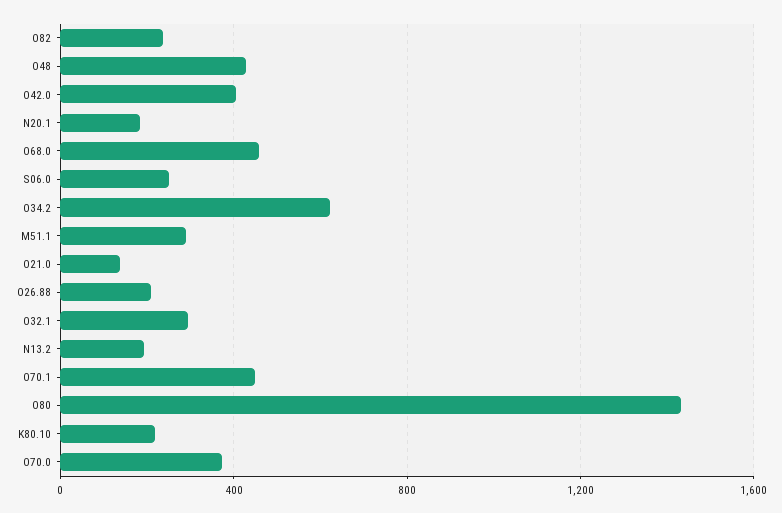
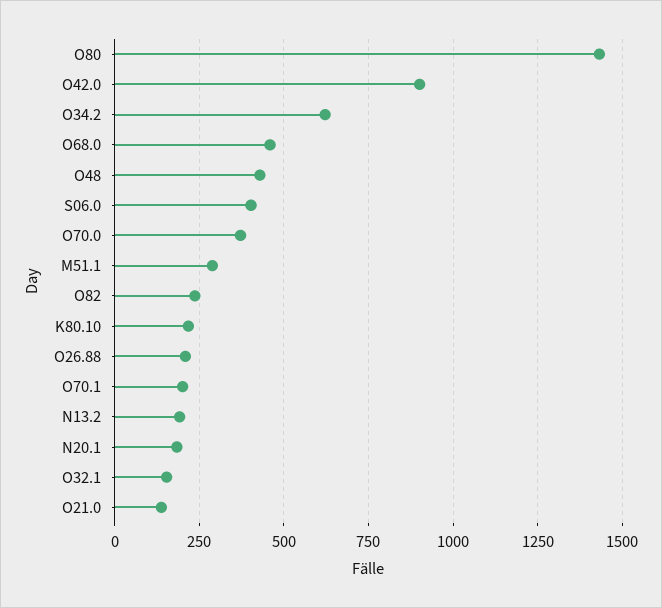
  {
    "O82": 225,
    "O48": 425,
-   "O42.0": 400,
+   "O42.0": 900,
    "N20.1": 175,
    "O68.0": 450,
-   "S06.0": 250,
+   "S06.0": 400,
    "O34.2": 625,
    "M51.1": 300,
    "O21.0": 150,
    "O26.88": 200,
-   "O32.1": 300,
+   "O32.1": 150,
    "N13.2": 200,
-   "O70.1": 450,
+   "O70.1": 200,
    "O80": 1425,
    "K80.10": 225,
    "O70.0": 375
  }

